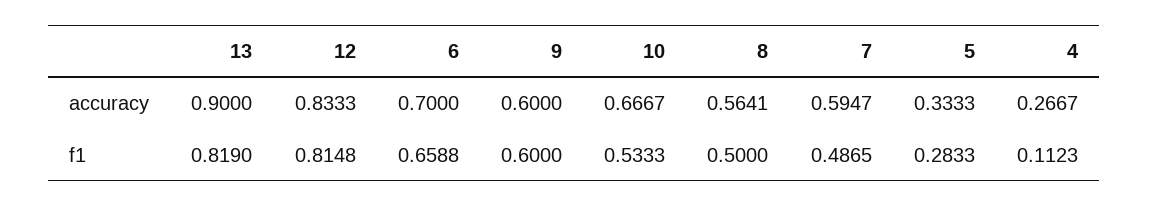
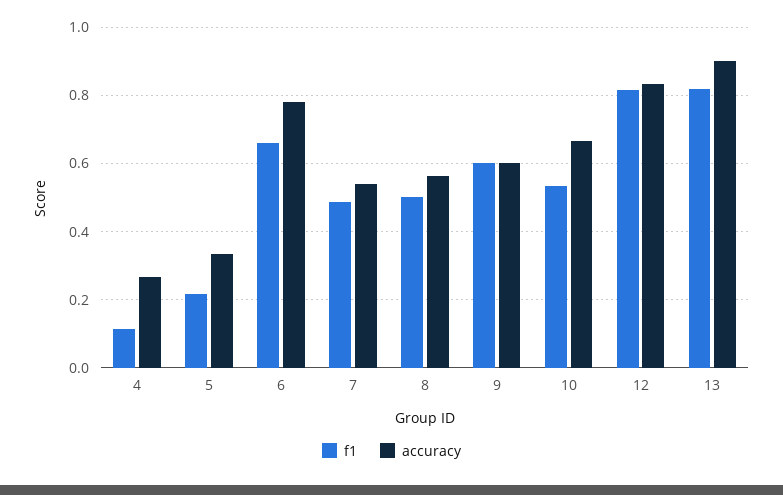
  {
    "accuracy": {
      "13": 0.9,
      "12": 0.8333,
-     "6": 0.7,
+     "6": 0.78,
      "9": 0.6,
      "10": 0.6667,
      "8": 0.5641,
-     "7": 0.5947,
+     "7": 0.54,
      "5": 0.3333,
      "4": 0.2667
    },
    "f1": {
      "13": 0.819,
      "12": 0.8148,
      "6": 0.6588,
      "9": 0.6,
      "10": 0.5333,
      "8": 0.5,
      "7": 0.4865,
-     "5": 0.2833,
+     "5": 0.22,
      "4": 0.1123
    }
  }

